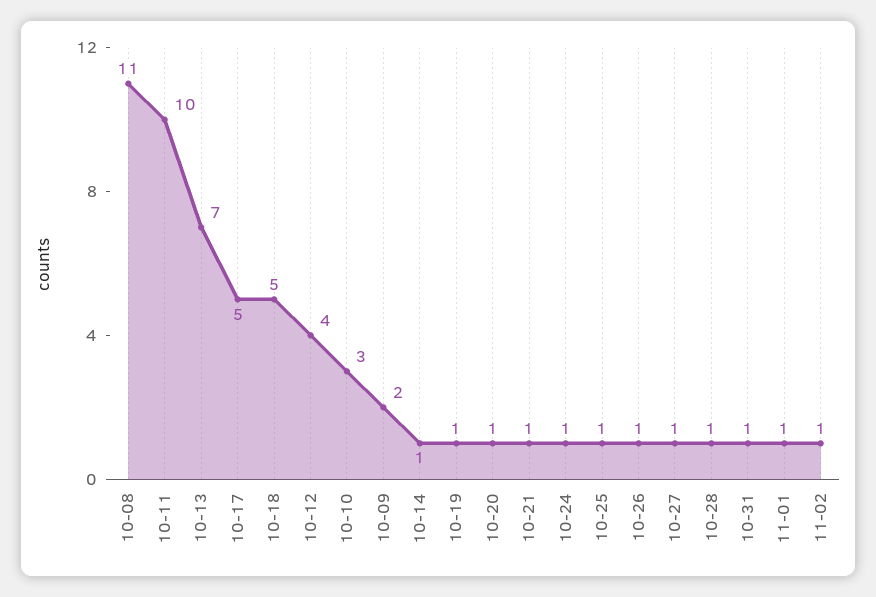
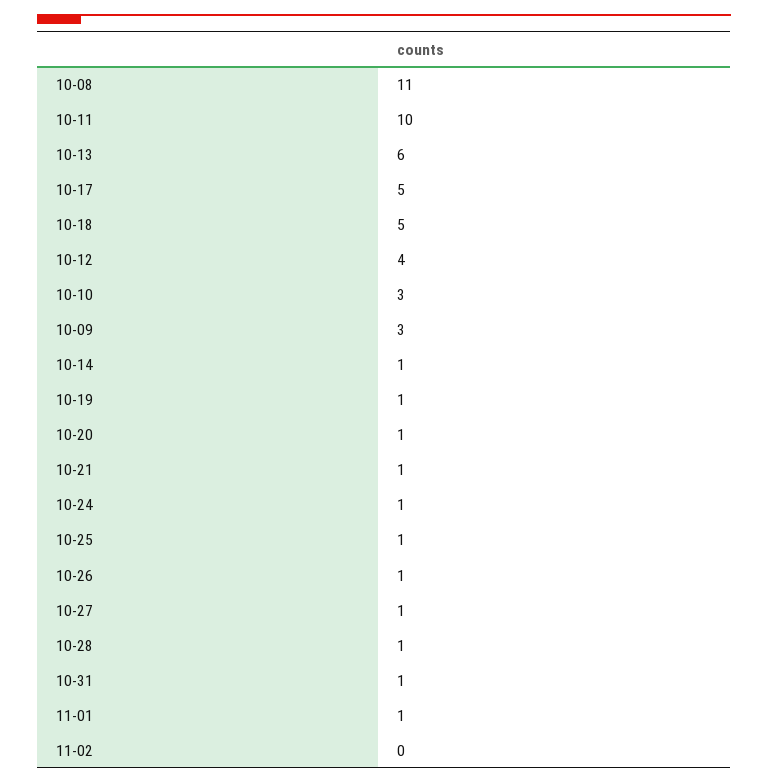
  {
    "10-08": 11,
    "10-11": 10,
-   "10-13": 7,
+   "10-13": 6,
    "10-17": 5,
    "10-18": 5,
    "10-12": 4,
    "10-10": 3,
-   "10-09": 2,
+   "10-09": 3,
    "10-14": 1,
    "10-19": 1,
    "10-20": 1,
    "10-21": 1,
    "10-24": 1,
    "10-25": 1,
    "10-26": 1,
    "10-27": 1,
    "10-28": 1,
    "10-31": 1,
    "11-01": 1,
-   "11-02": 1
+   "11-02": 0
  }

